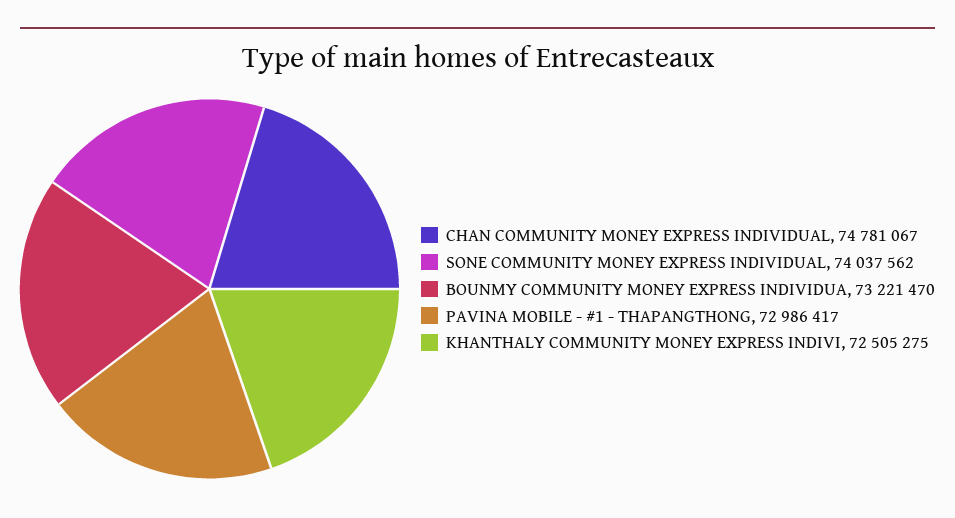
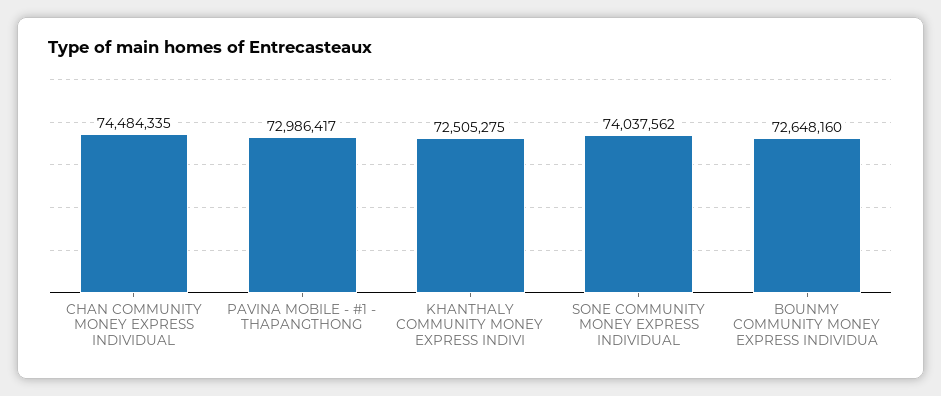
  {
-   "CHAN COMMUNITY MONEY EXPRESS INDIVIDUAL": 74781067,
+   "CHAN COMMUNITY MONEY EXPRESS INDIVIDUAL": 74484335,
    "SONE COMMUNITY MONEY EXPRESS INDIVIDUAL": 74037562,
-   "BOUNMY COMMUNITY MONEY EXPRESS INDIVIDUA": 73221470,
+   "BOUNMY COMMUNITY MONEY EXPRESS INDIVIDUA": 72648160,
    "PAVINA MOBILE - #1 - THAPANGTHONG": 72986417,
    "KHANTHALY COMMUNITY MONEY EXPRESS INDIVI": 72505275
  }

